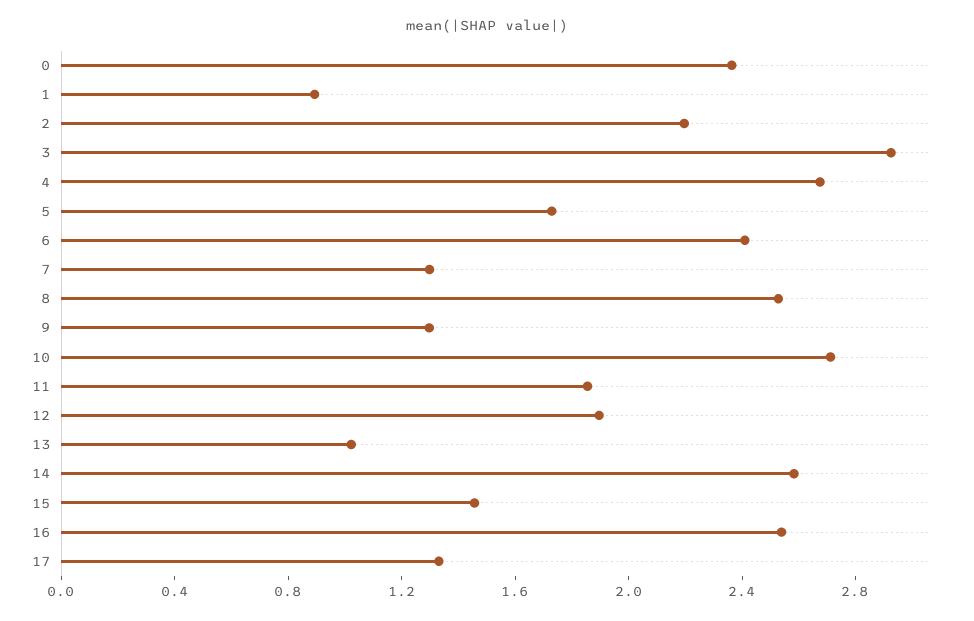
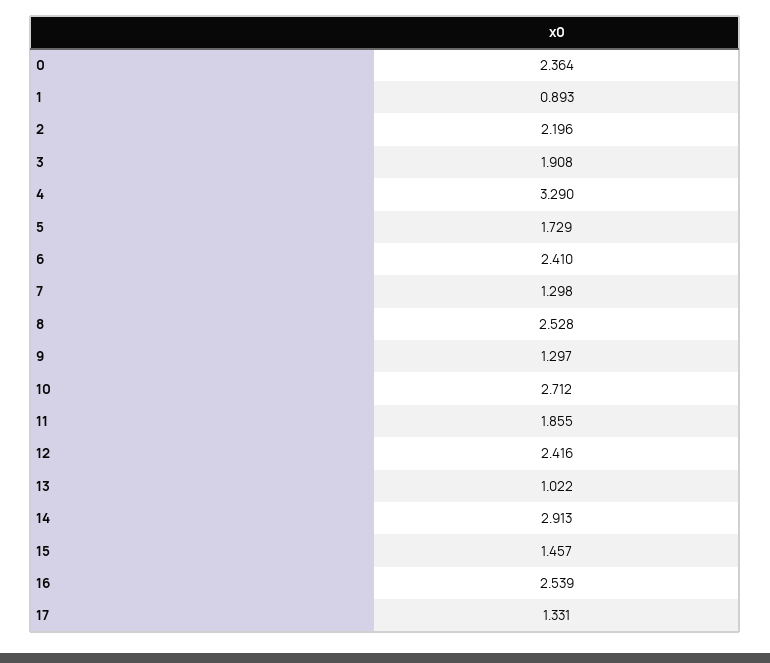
  {
    "0": 2.364,
    "1": 0.893,
    "2": 2.196,
-   "3": 2.9,
+   "3": 1.908,
-   "4": 2.7,
+   "4": 3.29,
    "5": 1.729,
    "6": 2.41,
    "7": 1.298,
    "8": 2.528,
    "9": 1.297,
    "10": 2.712,
    "11": 1.855,
-   "12": 1.9,
+   "12": 2.416,
    "13": 1.022,
-   "14": 2.6,
+   "14": 2.913,
    "15": 1.457,
    "16": 2.539,
    "17": 1.331
  }

